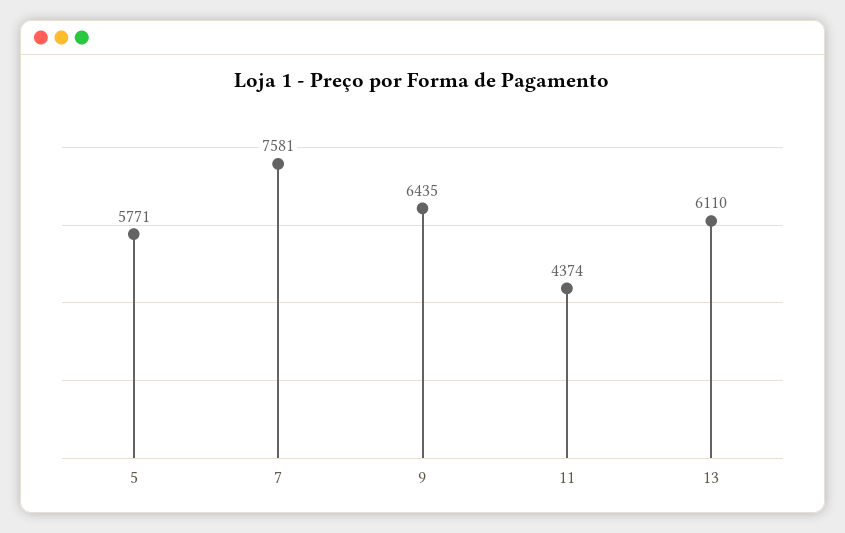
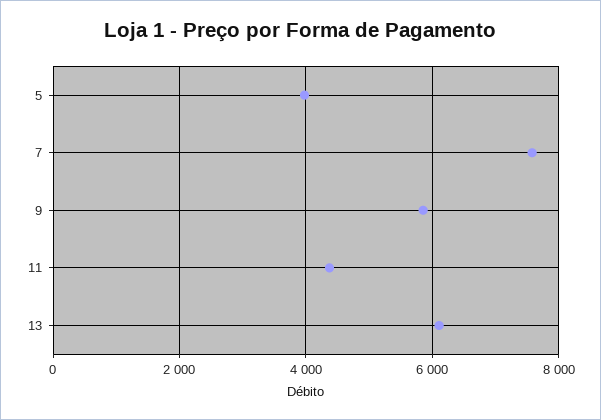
  {
-   "5": 5771,
+   "5": 4000,
    "7": 7581,
-   "9": 6435,
+   "9": 5800,
    "11": 4374,
    "13": 6110
  }

